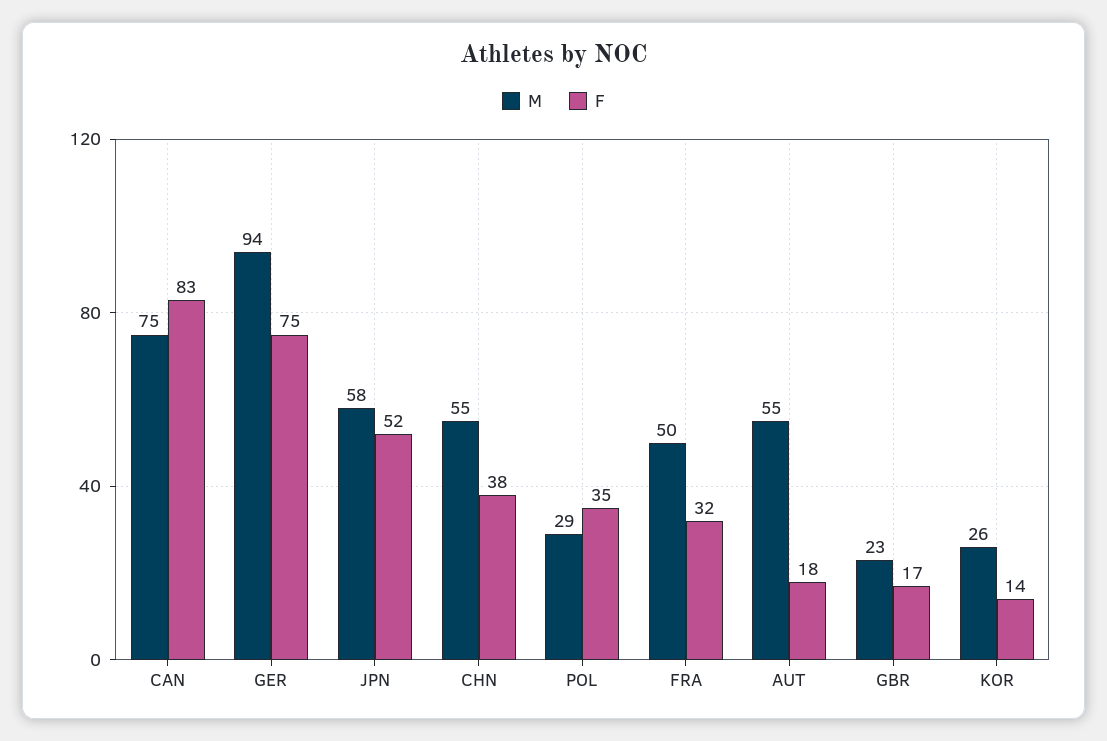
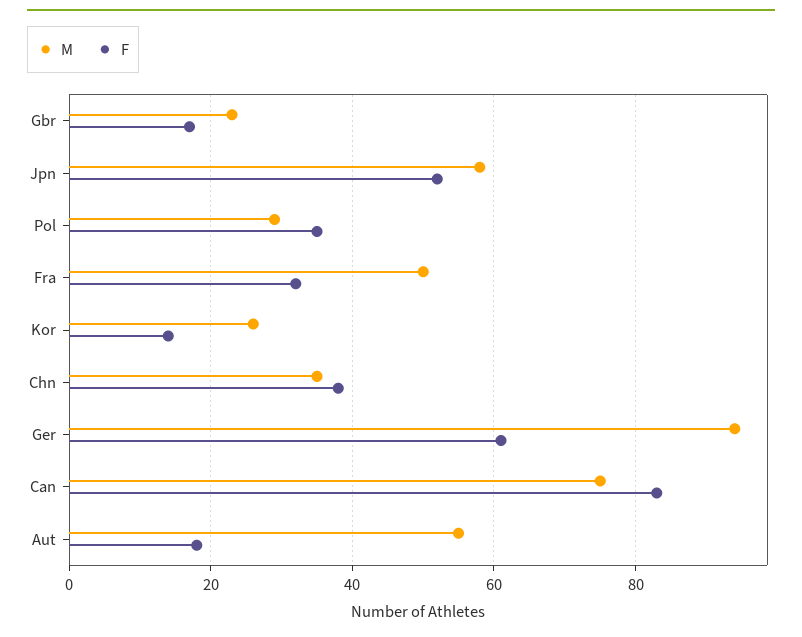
  {
    "M": {
      "CAN": 75,
      "GER": 94,
      "JPN": 58,
-     "CHN": 55,
+     "CHN": 35,
      "POL": 29,
      "FRA": 50,
      "AUT": 55,
      "GBR": 23,
      "KOR": 26
    },
    "F": {
      "CAN": 83,
-     "GER": 75,
+     "GER": 60,
      "JPN": 52,
      "CHN": 38,
      "POL": 35,
      "FRA": 32,
      "AUT": 18,
      "GBR": 17,
      "KOR": 14
    }
  }

